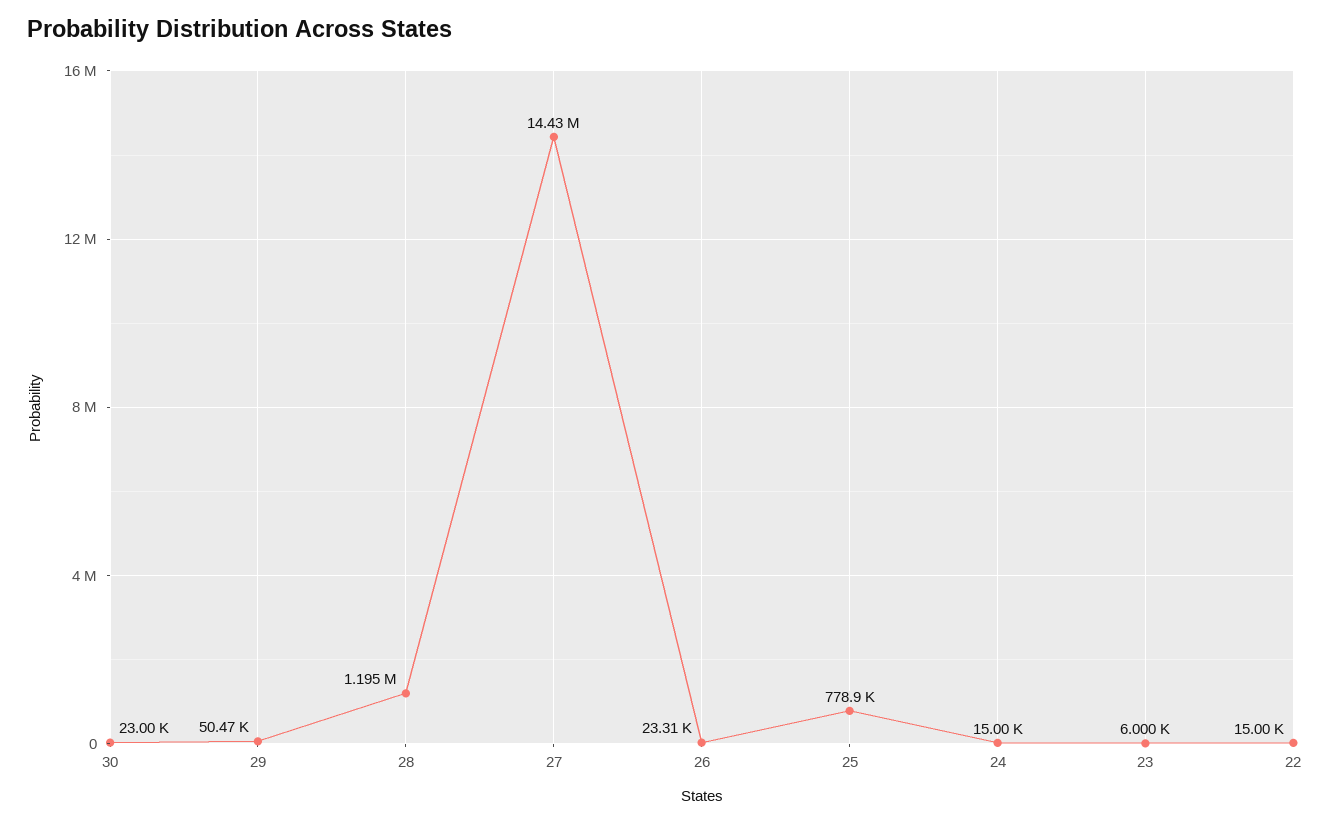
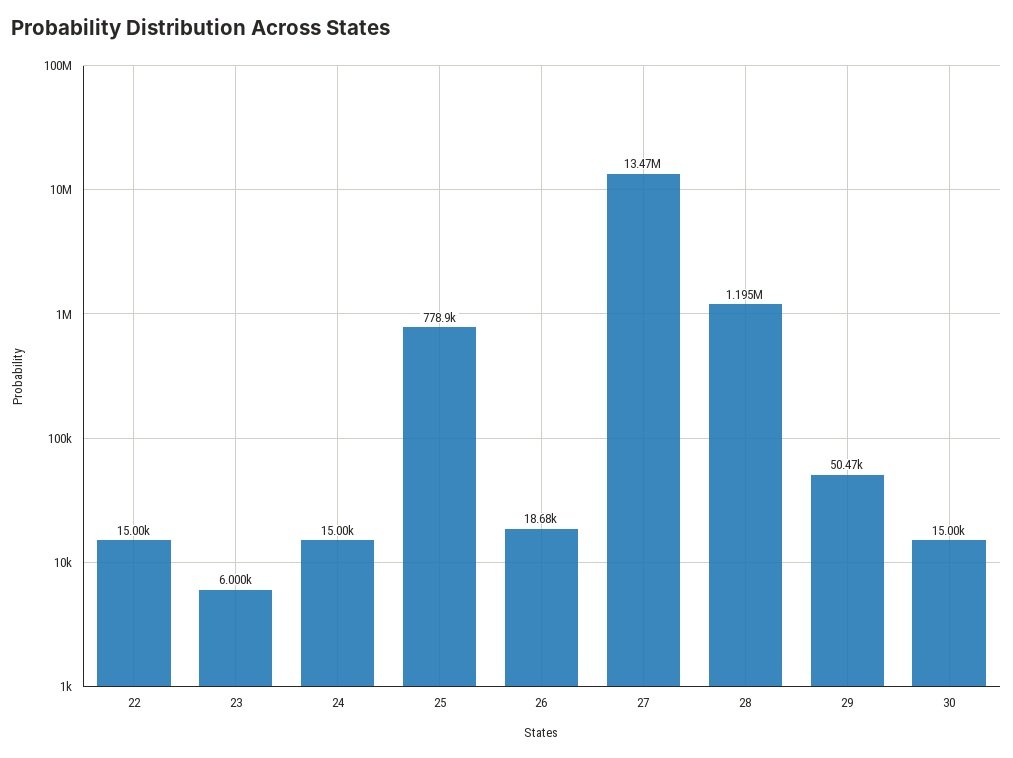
  {
-   "30": 23000,
+   "30": 15000,
    "29": 50470,
    "28": 1195000,
-   "27": 14430000,
+   "27": 13470000,
-   "26": 23310,
+   "26": 18680,
    "25": 778900,
    "24": 15000,
    "23": 6000,
    "22": 15000
  }

